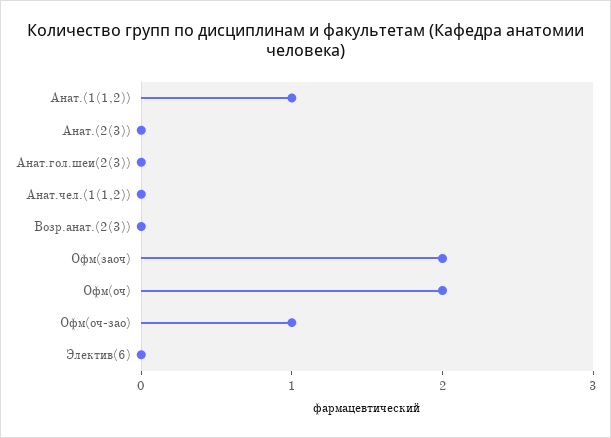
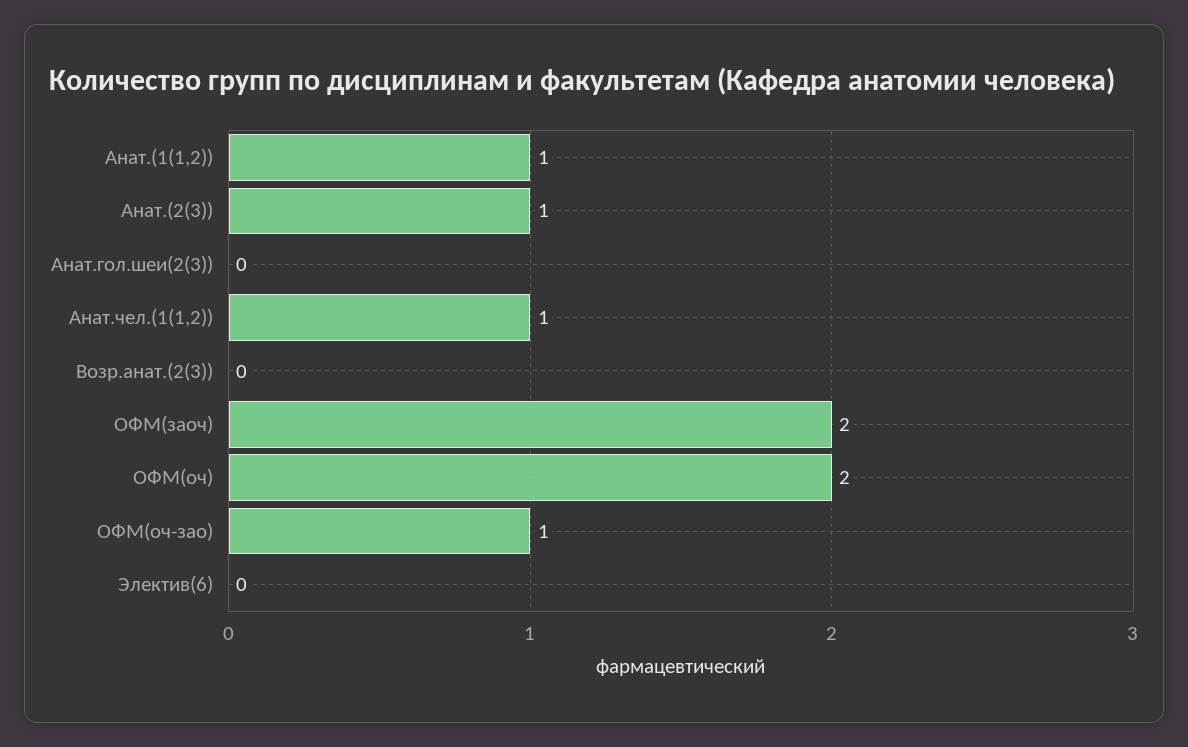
  {
    "Анат.(1(1,2))": 1,
-   "Анат.(2(3))": 0,
+   "Анат.(2(3))": 1,
    "Анат.гол.шеи(2(3))": 0,
-   "Анат.чел.(1(1,2))": 0,
+   "Анат.чел.(1(1,2))": 1,
    "Возр.анат.(2(3))": 0,
    "Офм(заоч)": 2,
    "Офм(оч)": 2,
    "Офм(оч-зао)": 1,
    "Электив(6)": 0
  }

